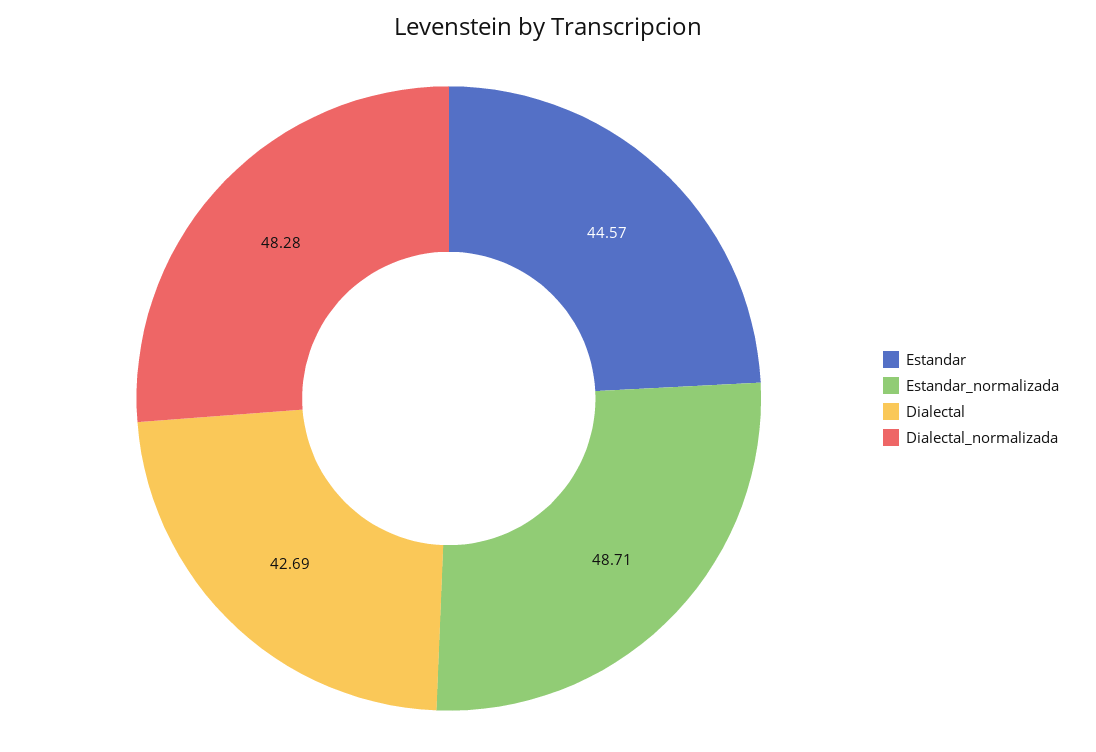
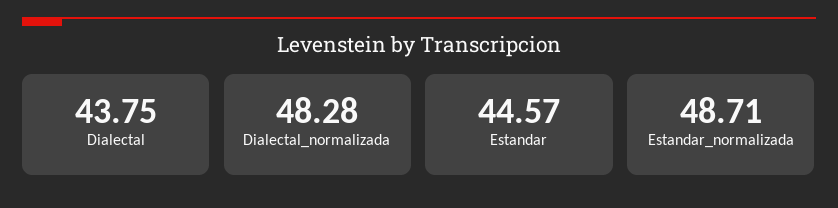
  {
    "Estandar": 44.57,
    "Estandar_normalizada": 48.71,
-   "Dialectal": 42.69,
+   "Dialectal": 43.75,
    "Dialectal_normalizada": 48.28
  }

